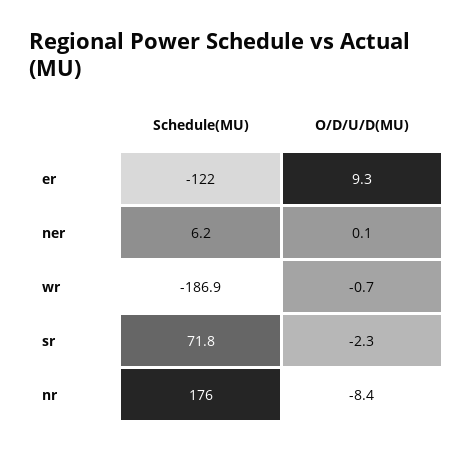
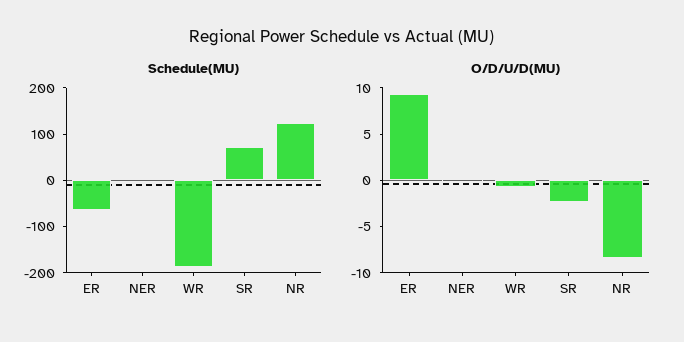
  {
    "Schedule(MU)": {
-     "er": -122,
+     "er": -60,
      "ner": 6.2,
      "wr": -186.9,
      "sr": 71.8,
-     "nr": 176
+     "nr": 120
    },
    "O/D/U/D(MU)": {
      "er": 9.3,
      "ner": 0.1,
      "wr": -0.7,
      "sr": -2.3,
      "nr": -8.4
    }
  }

